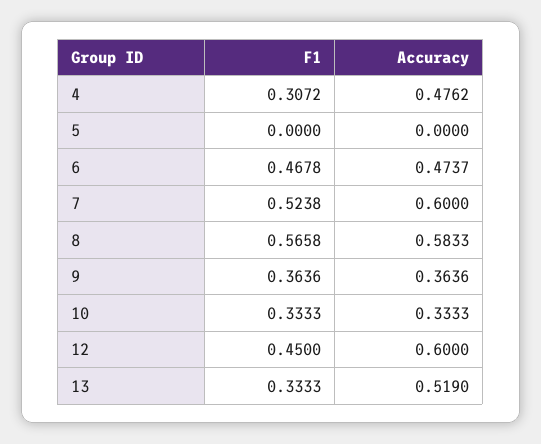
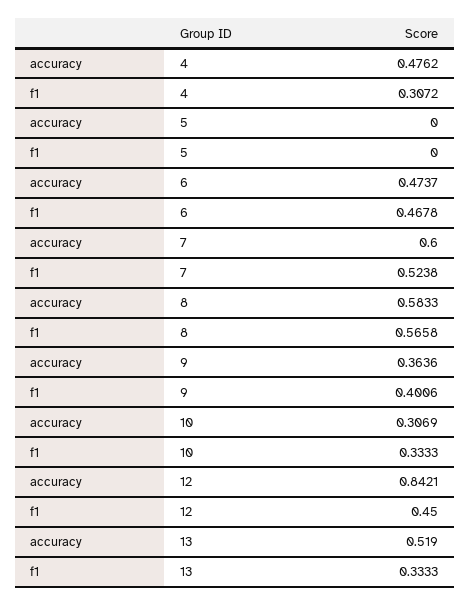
  {
    "F1": {
      "4": 0.3072,
      "5": 0,
      "6": 0.4678,
      "7": 0.5238,
      "8": 0.5658,
-     "9": 0.3636,
+     "9": 0.4006,
      "10": 0.3333,
      "12": 0.45,
      "13": 0.3333
    },
    "Accuracy": {
      "4": 0.4762,
      "5": 0,
      "6": 0.4737,
      "7": 0.6,
      "8": 0.5833,
      "9": 0.3636,
-     "10": 0.3333,
+     "10": 0.3069,
-     "12": 0.6,
+     "12": 0.8421,
      "13": 0.519
    }
  }

